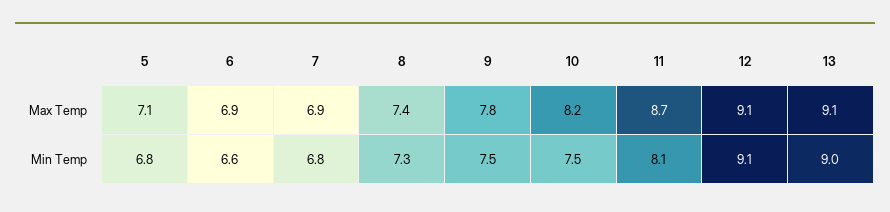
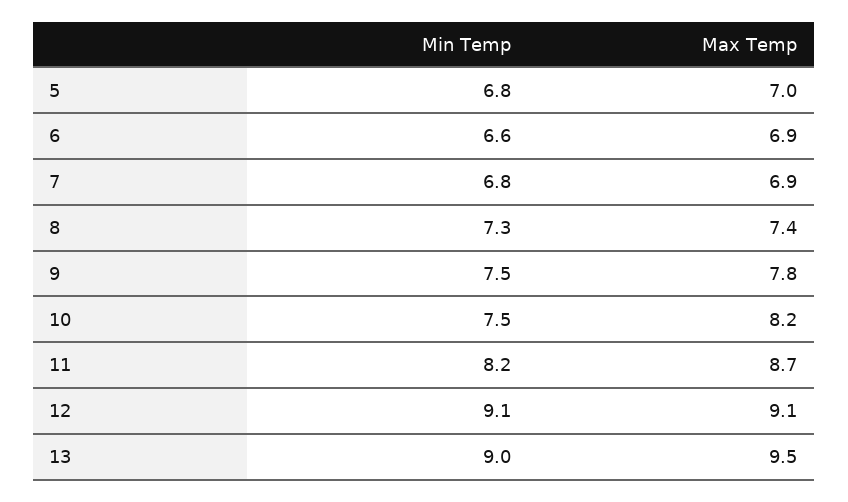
  {
    "5": {
-     "Max Temp": 7.1,
+     "Max Temp": 7,
      "Min Temp": 6.8
    },
    "6": {
      "Max Temp": 6.9,
      "Min Temp": 6.6
    },
    "7": {
      "Max Temp": 6.9,
      "Min Temp": 6.8
    },
    "8": {
      "Max Temp": 7.4,
      "Min Temp": 7.3
    },
    "9": {
      "Max Temp": 7.8,
      "Min Temp": 7.5
    },
    "10": {
      "Max Temp": 8.2,
      "Min Temp": 7.5
    },
    "11": {
      "Max Temp": 8.7,
-     "Min Temp": 8.1
+     "Min Temp": 8.2
    },
    "12": {
      "Max Temp": 9.1,
      "Min Temp": 9.1
    },
    "13": {
-     "Max Temp": 9.1,
+     "Max Temp": 9.5,
      "Min Temp": 9
    }
  }

